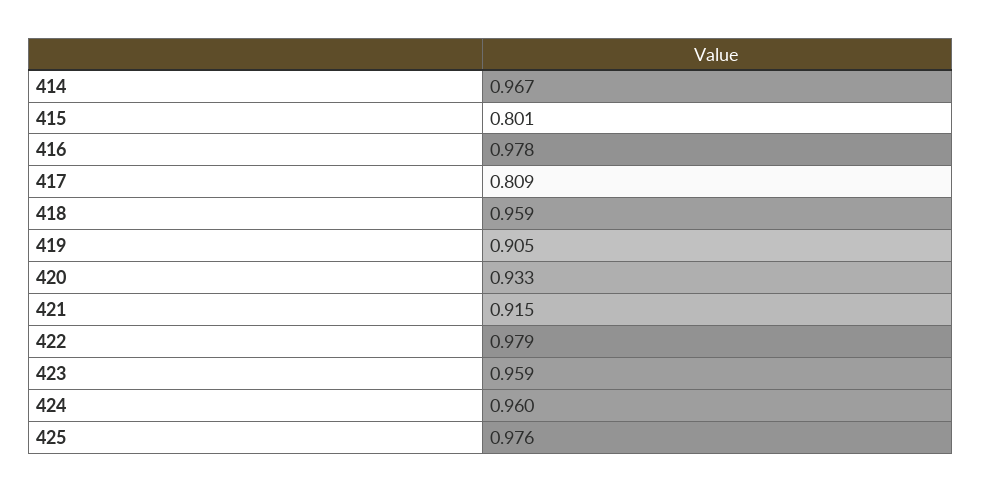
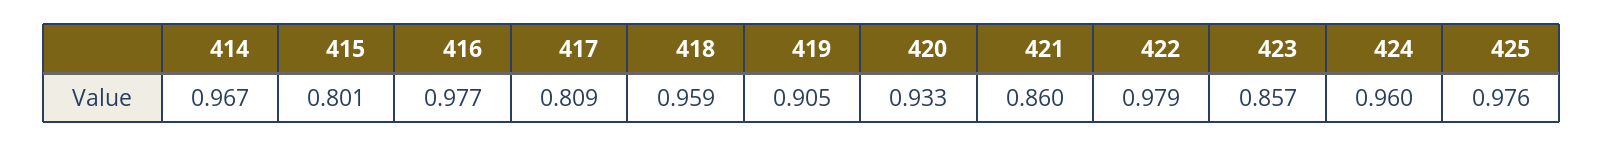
  {
    "414": 0.967,
    "415": 0.801,
-   "416": 0.978,
+   "416": 0.977,
    "417": 0.809,
    "418": 0.959,
    "419": 0.905,
    "420": 0.933,
-   "421": 0.915,
+   "421": 0.86,
    "422": 0.979,
-   "423": 0.959,
+   "423": 0.857,
    "424": 0.96,
    "425": 0.976
  }

